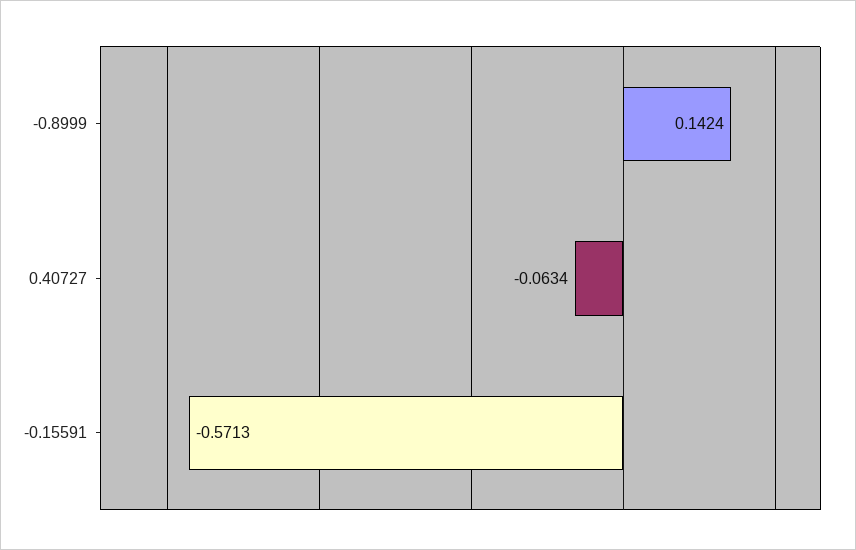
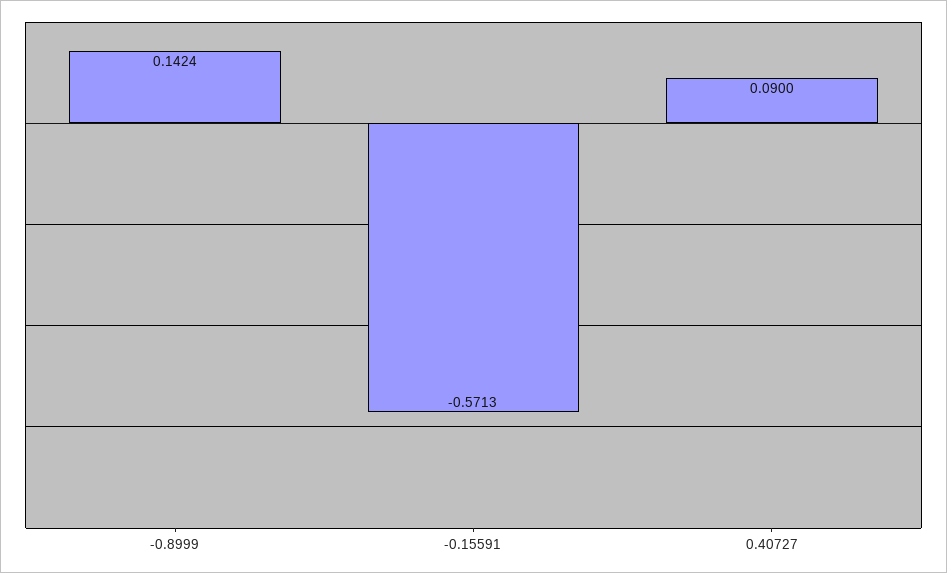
  {
    "-0.8999": 0.1424,
-   "0.40727": -0.0634,
+   "0.40727": 0.09,
    "-0.15591": -0.5713
  }

